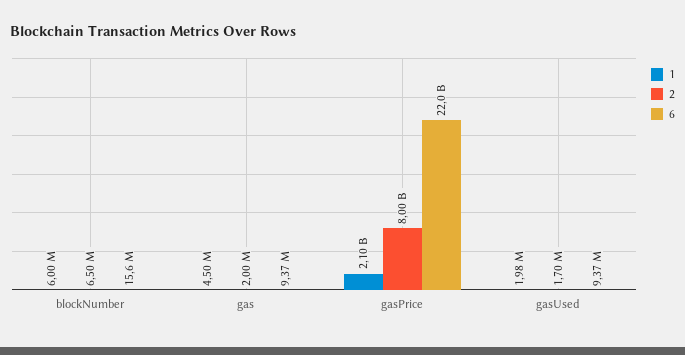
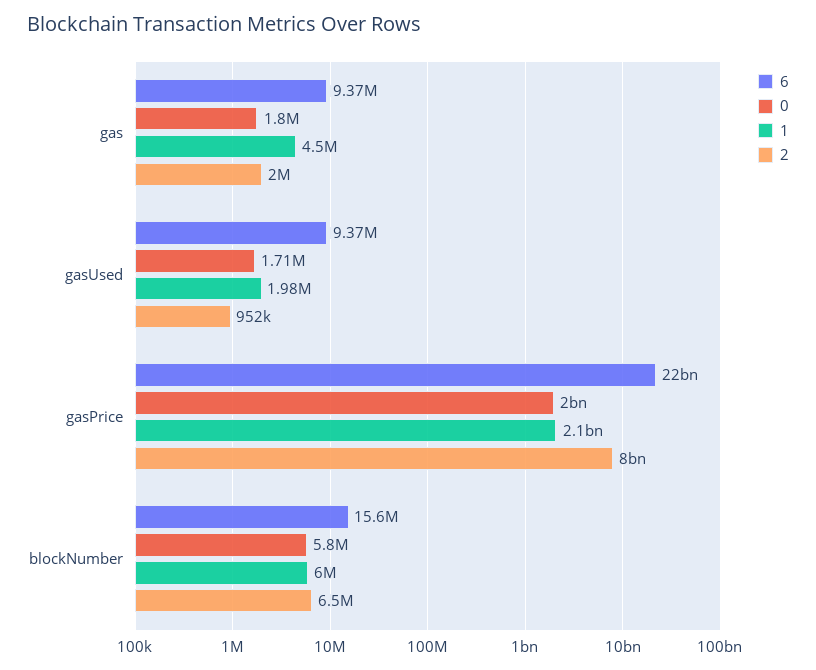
  {
    "1": {
      "blockNumber": 6000000,
      "gas": 4500000,
      "gasPrice": 2100000000,
      "gasUsed": 1980000
    },
    "2": {
      "blockNumber": 6500000,
      "gas": 2000000,
      "gasPrice": 8000000000,
-     "gasUsed": 1700000
+     "gasUsed": 952000
    },
    "6": {
      "blockNumber": 15600000,
      "gas": 9370000,
      "gasPrice": 22000000000,
      "gasUsed": 9370000
-   }
+   },
+   "0": {
+     "gas": 1800000,
+     "gasUsed": 1710000,
+     "gasPrice": 2000000000,
+     "blockNumber": 5800000
+   }
  }

